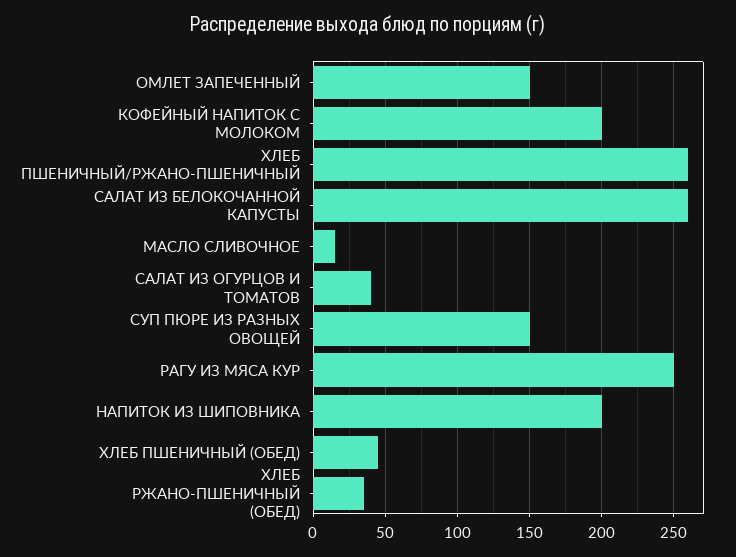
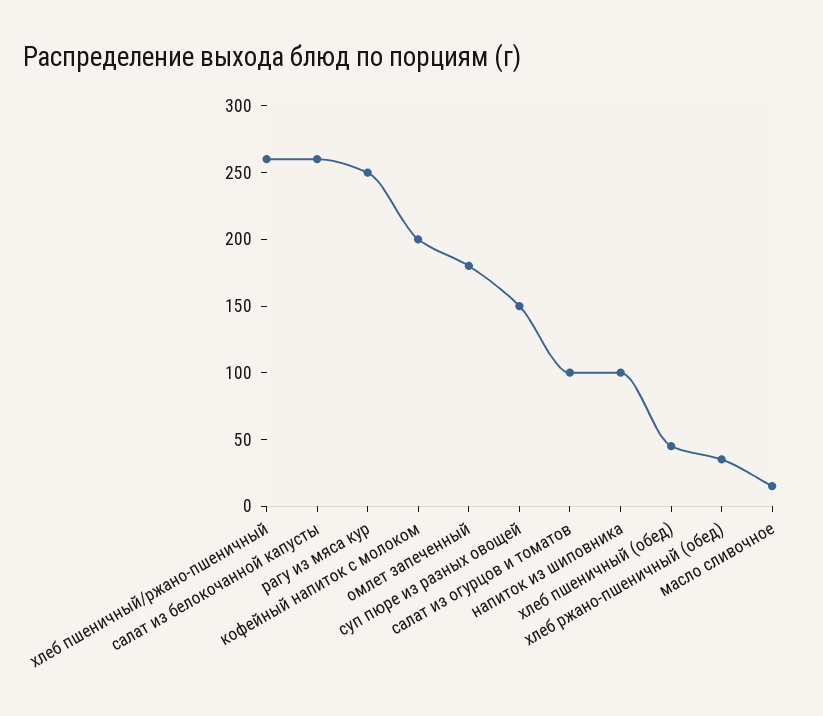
  {
-   "ОМЛЕТ ЗАПЕЧЕННЫЙ": 150,
+   "ОМЛЕТ ЗАПЕЧЕННЫЙ": 180,
    "КОФЕЙНЫЙ НАПИТОК С МОЛОКОМ": 200,
    "ХЛЕБ ПШЕНИЧНЫЙ/РЖАНО-ПШЕНИЧНЫЙ": 260,
    "САЛАТ ИЗ БЕЛОКОЧАННОЙ КАПУСТЫ": 260,
    "МАСЛО СЛИВОЧНОЕ": 15,
-   "САЛАТ ИЗ ОГУРЦОВ И ТОМАТОВ": 40,
+   "САЛАТ ИЗ ОГУРЦОВ И ТОМАТОВ": 100,
    "СУП ПЮРЕ ИЗ РАЗНЫХ ОВОЩЕЙ": 150,
    "РАГУ ИЗ МЯСА КУР": 250,
-   "НАПИТОК ИЗ ШИПОВНИКА": 200,
+   "НАПИТОК ИЗ ШИПОВНИКА": 100,
    "ХЛЕБ ПШЕНИЧНЫЙ (ОБЕД)": 45,
    "ХЛЕБ РЖАНО-ПШЕНИЧНЫЙ (ОБЕД)": 35
  }

